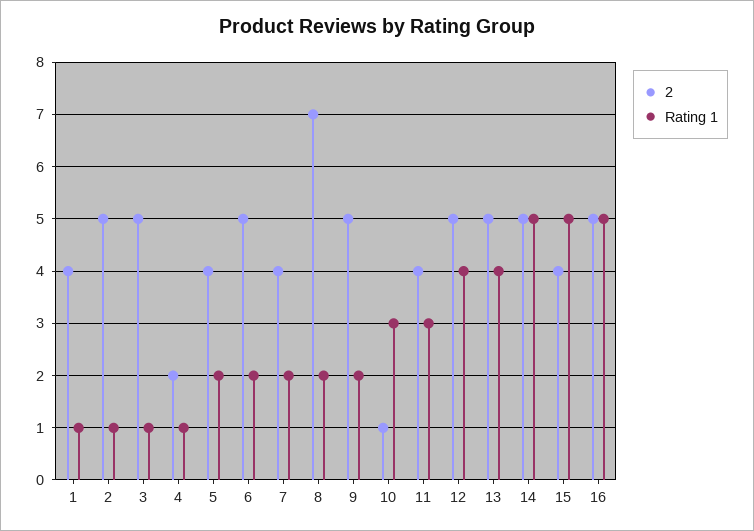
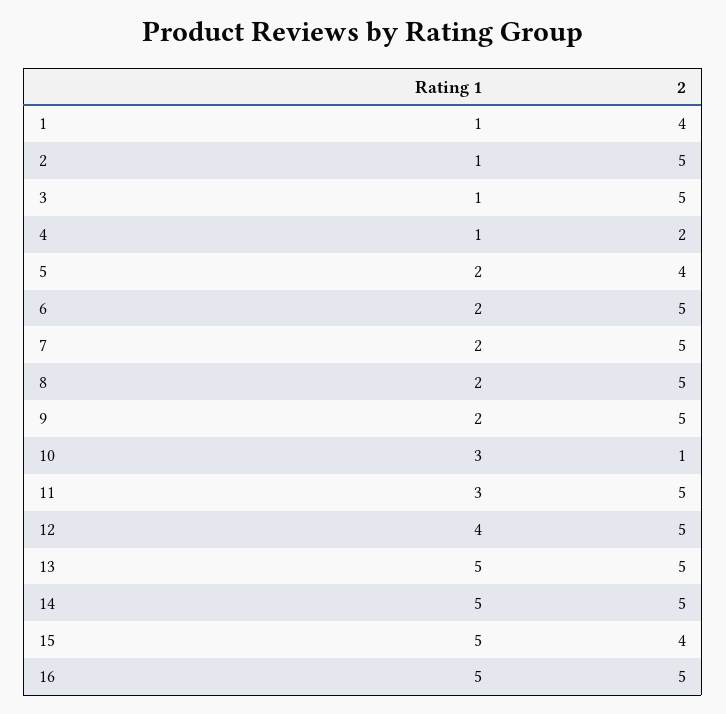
  {
    "2": {
      "1": 4,
      "2": 5,
      "3": 5,
      "4": 2,
      "5": 4,
      "6": 5,
-     "7": 4,
+     "7": 5,
-     "8": 7,
+     "8": 5,
      "9": 5,
      "10": 1,
-     "11": 4,
+     "11": 5,
      "12": 5,
      "13": 5,
      "14": 5,
      "15": 4,
      "16": 5
    },
    "Rating 1": {
      "1": 1,
      "2": 1,
      "3": 1,
      "4": 1,
      "5": 2,
      "6": 2,
      "7": 2,
      "8": 2,
      "9": 2,
      "10": 3,
      "11": 3,
      "12": 4,
-     "13": 4,
+     "13": 5,
      "14": 5,
      "15": 5,
      "16": 5
    }
  }

